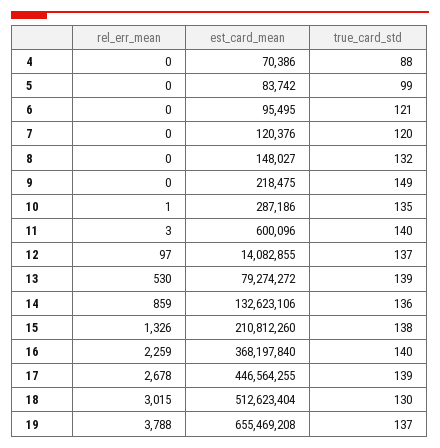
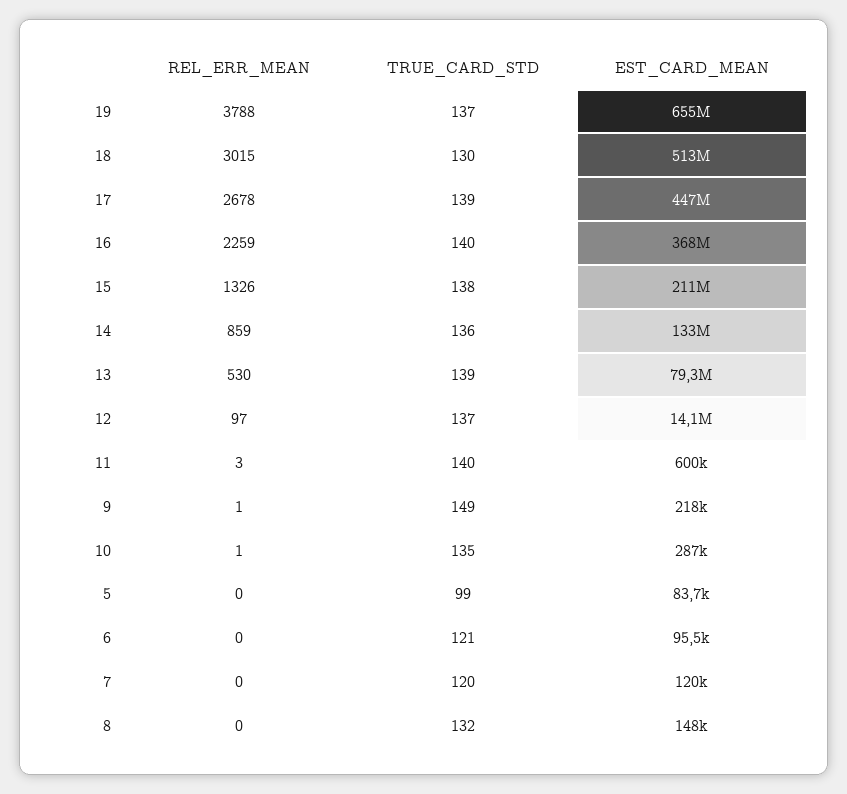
  {
    "rel_err_mean": {
-     "4": 0,
      "5": 0,
      "6": 0,
      "7": 0,
      "8": 0,
-     "9": 0,
+     "9": 1,
      "10": 1,
      "11": 3,
      "12": 97,
      "13": 530,
      "14": 859,
      "15": 1326,
      "16": 2259,
      "17": 2678,
      "18": 3015,
      "19": 3788
    },
    "est_card_mean": {
-     "4": 70386,
      "5": 83742,
      "6": 95495,
      "7": 120376,
      "8": 148027,
      "9": 218475,
      "10": 287186,
      "11": 600096,
      "12": 14082855,
      "13": 79274272,
      "14": 132623106,
      "15": 210812260,
      "16": 368197840,
      "17": 446564255,
      "18": 512623404,
      "19": 655469208
    },
    "true_card_std": {
-     "4": 88,
      "5": 99,
      "6": 121,
      "7": 120,
      "8": 132,
      "9": 149,
      "10": 135,
      "11": 140,
      "12": 137,
      "13": 139,
      "14": 136,
      "15": 138,
      "16": 140,
      "17": 139,
      "18": 130,
      "19": 137
    }
  }

